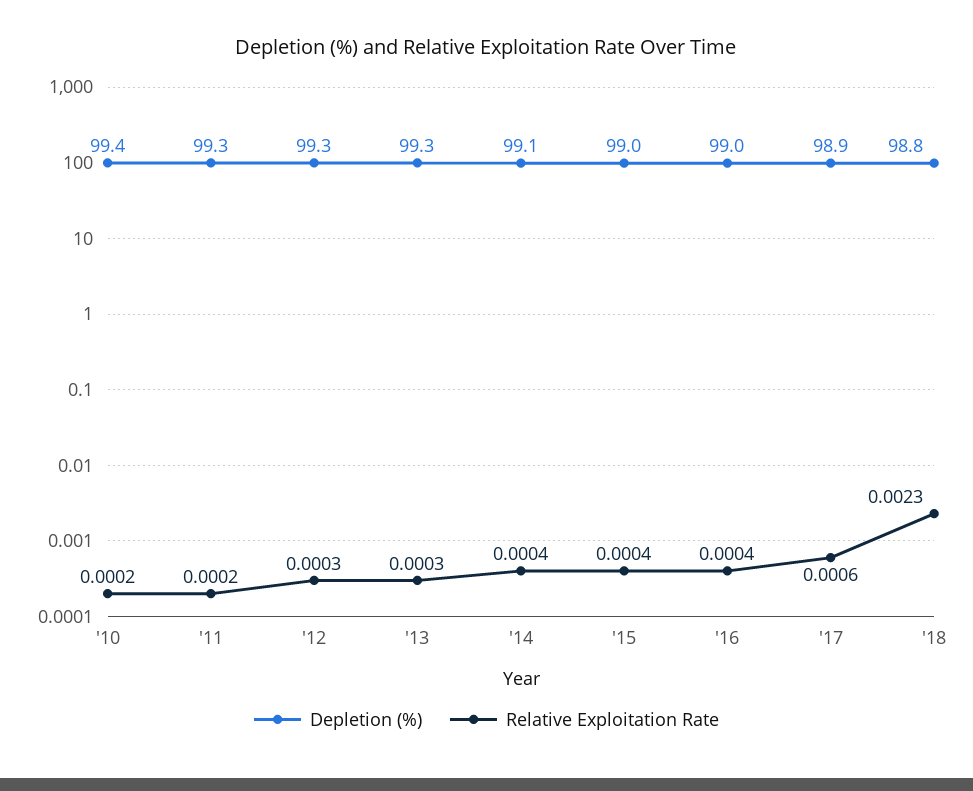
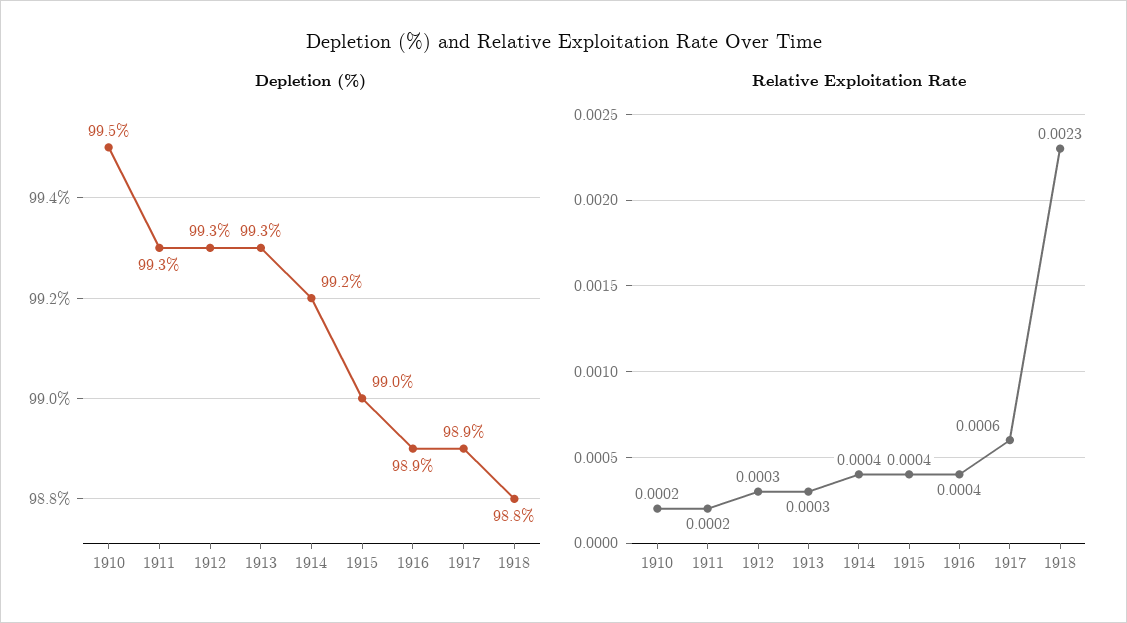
  {
    "Depletion (%)": {
-     "'10": 99.4,
+     "'10": 99.5,
      "'11": 99.3,
      "'12": 99.3,
      "'13": 99.3,
-     "'14": 99.1,
+     "'14": 99.2,
      "'15": 99,
-     "'16": 99,
+     "'16": 98.9,
      "'17": 98.9,
      "'18": 98.8
    },
    "Relative Exploitation Rate": {
      "'10": 0.0002,
      "'11": 0.0002,
      "'12": 0.0003,
      "'13": 0.0003,
      "'14": 0.0004,
      "'15": 0.0004,
      "'16": 0.0004,
      "'17": 0.0006,
      "'18": 0.0023
    }
  }

